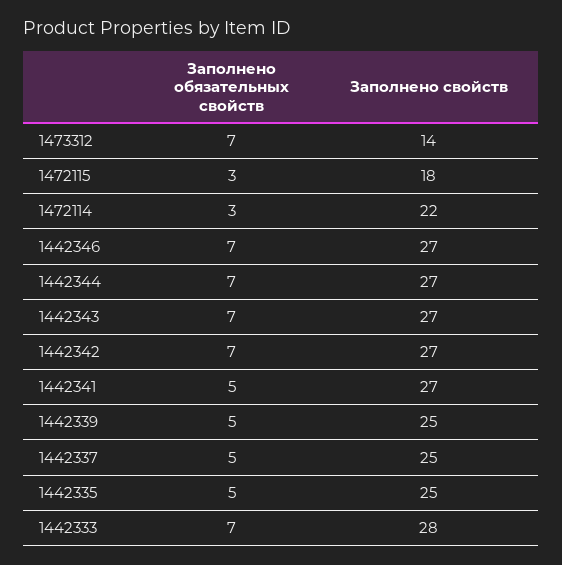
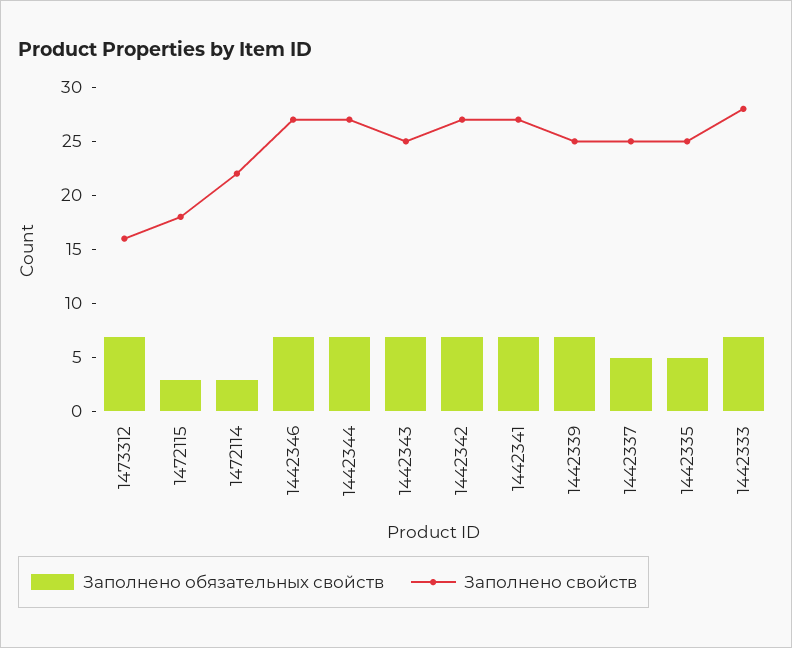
  {
    "Заполнено обязательных свойств": {
      "1473312": 7,
      "1472115": 3,
      "1472114": 3,
      "1442346": 7,
      "1442344": 7,
      "1442343": 7,
      "1442342": 7,
-     "1442341": 5,
+     "1442341": 7,
-     "1442339": 5,
+     "1442339": 7,
      "1442337": 5,
      "1442335": 5,
      "1442333": 7
    },
    "Заполнено свойств": {
-     "1473312": 14,
+     "1473312": 16,
      "1472115": 18,
      "1472114": 22,
      "1442346": 27,
      "1442344": 27,
-     "1442343": 27,
+     "1442343": 25,
      "1442342": 27,
      "1442341": 27,
      "1442339": 25,
      "1442337": 25,
      "1442335": 25,
      "1442333": 28
    }
  }

